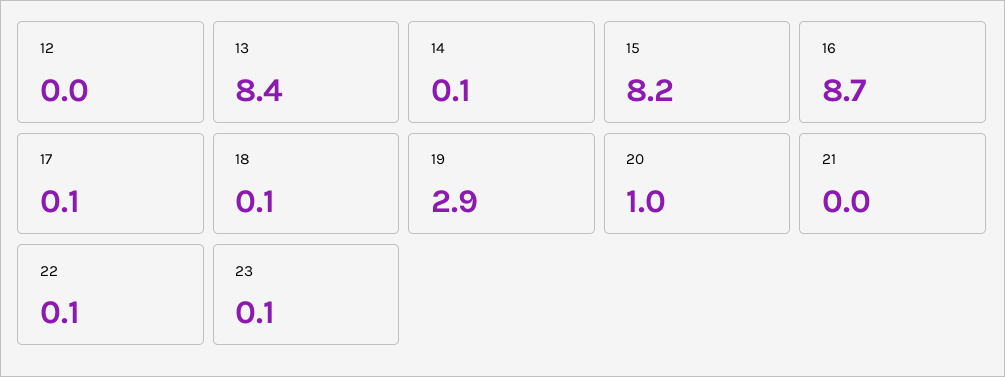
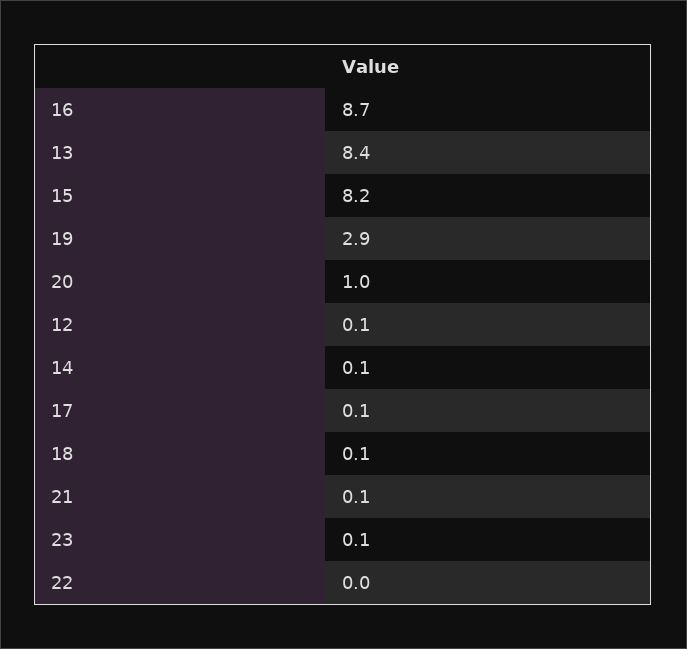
  {
-   "12": 0,
+   "12": 0.1,
    "13": 8.4,
    "14": 0.1,
    "15": 8.2,
    "16": 8.7,
    "17": 0.1,
    "18": 0.1,
    "19": 2.9,
    "20": 1,
-   "21": 0,
+   "21": 0.1,
-   "22": 0.1,
+   "22": 0,
    "23": 0.1
  }

